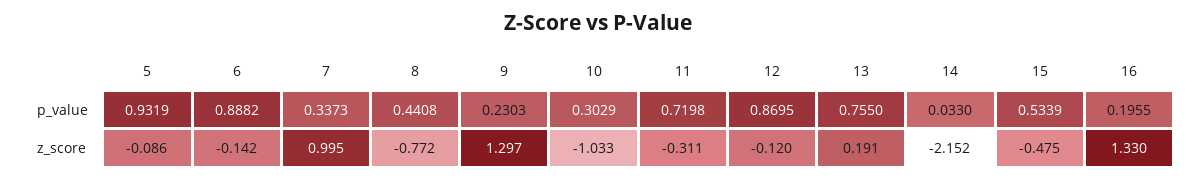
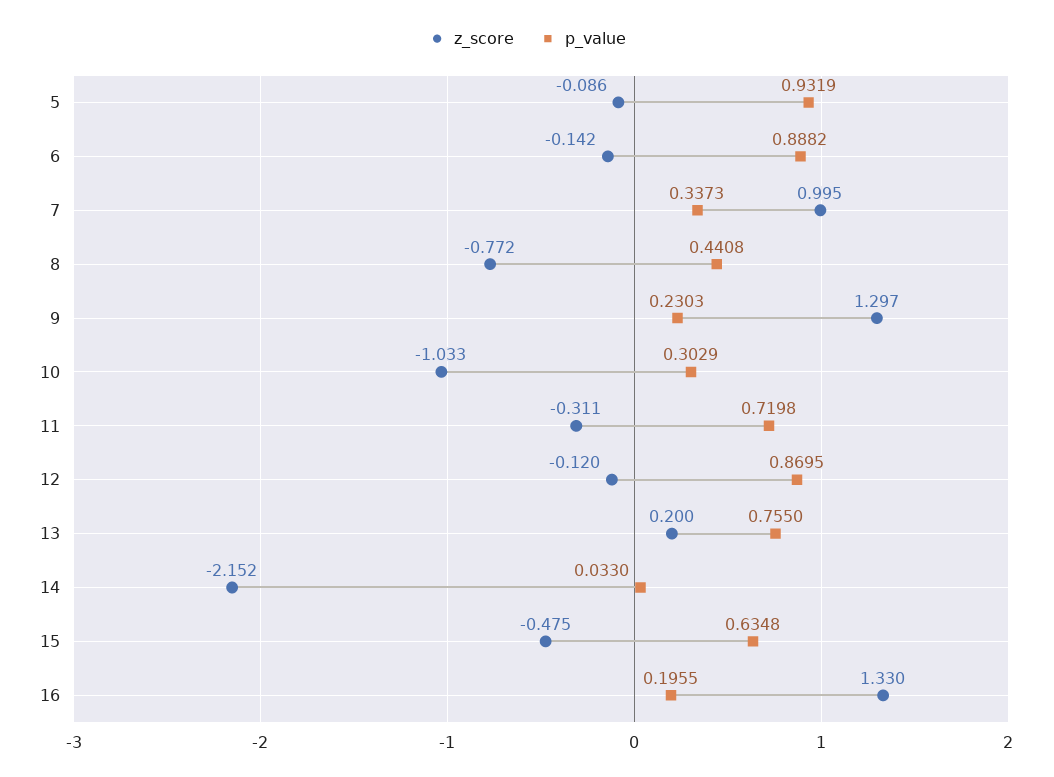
  {
    "p_value": {
      "5": 0.9319,
      "6": 0.8882,
      "7": 0.3373,
      "8": 0.4408,
      "9": 0.2303,
      "10": 0.3029,
      "11": 0.7198,
      "12": 0.8695,
      "13": 0.755,
      "14": 0.033,
-     "15": 0.5339,
+     "15": 0.6348,
      "16": 0.1955
    },
    "z_score": {
      "5": -0.086,
      "6": -0.142,
      "7": 0.995,
      "8": -0.772,
      "9": 1.297,
      "10": -1.033,
      "11": -0.311,
      "12": -0.12,
-     "13": 0.191,
+     "13": 0.2,
      "14": -2.152,
      "15": -0.475,
      "16": 1.33
    }
  }

